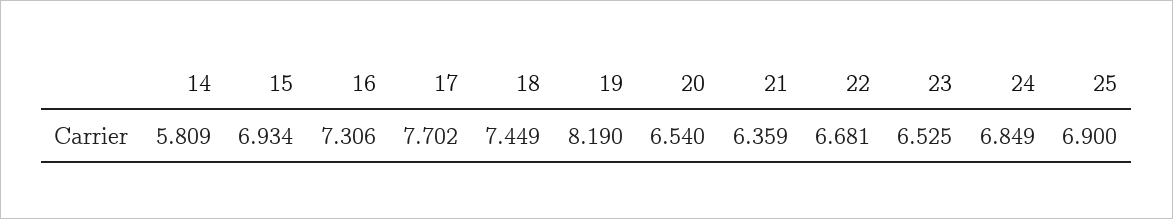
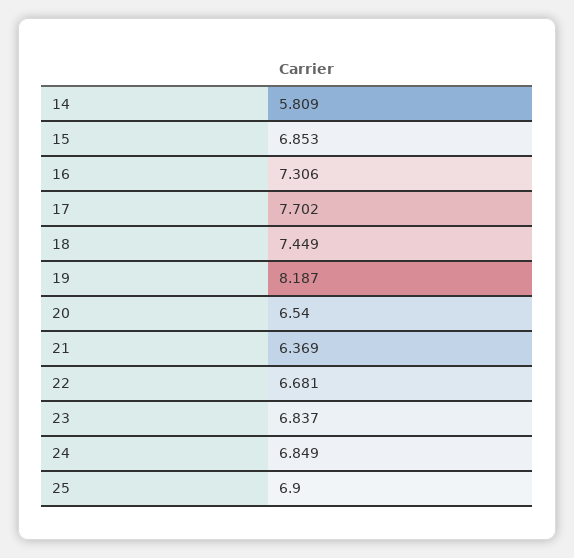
  {
    "14": 5.809,
-   "15": 6.934,
+   "15": 6.853,
    "16": 7.306,
    "17": 7.702,
    "18": 7.449,
-   "19": 8.19,
+   "19": 8.187,
    "20": 6.54,
-   "21": 6.359,
+   "21": 6.369,
    "22": 6.681,
-   "23": 6.525,
+   "23": 6.837,
    "24": 6.849,
    "25": 6.9
  }

